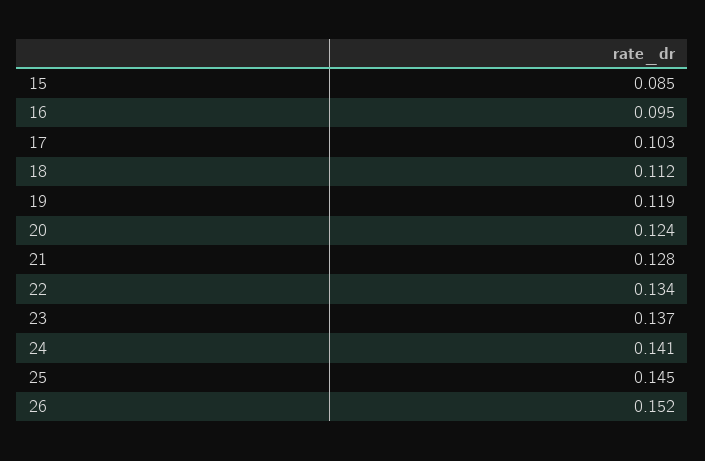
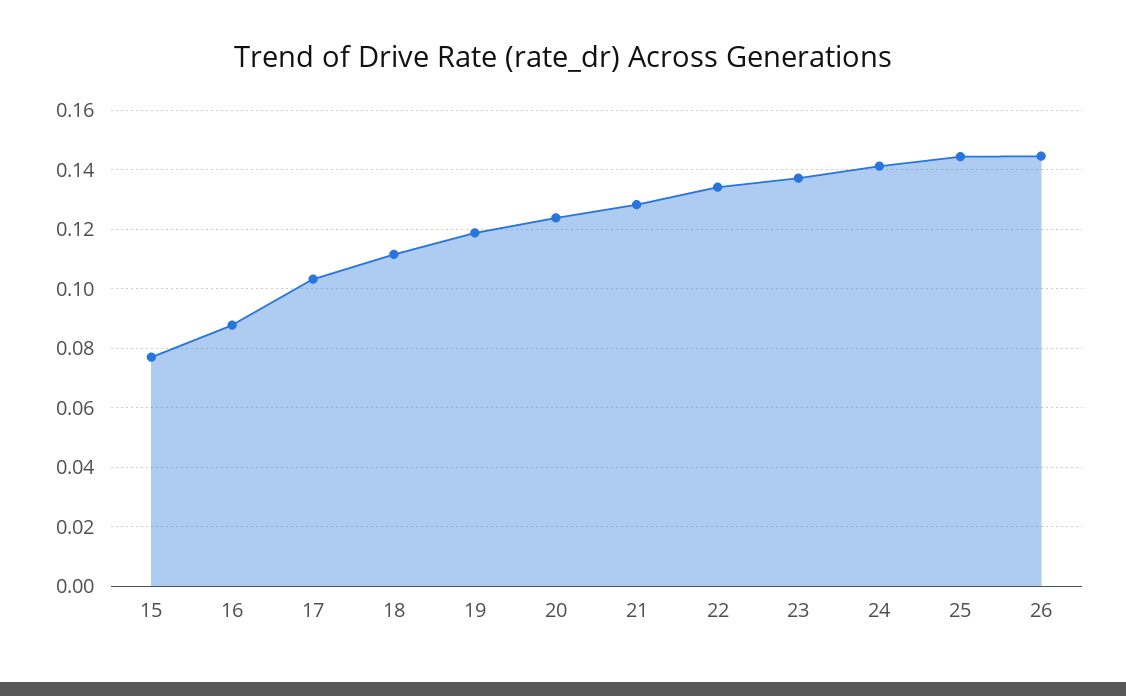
  {
-   "15": 0.085,
+   "15": 0.0775,
-   "16": 0.095,
+   "16": 0.0875,
    "17": 0.103,
    "18": 0.112,
    "19": 0.119,
    "20": 0.124,
    "21": 0.128,
    "22": 0.134,
    "23": 0.137,
    "24": 0.141,
    "25": 0.145,
-   "26": 0.152
+   "26": 0.145
  }

